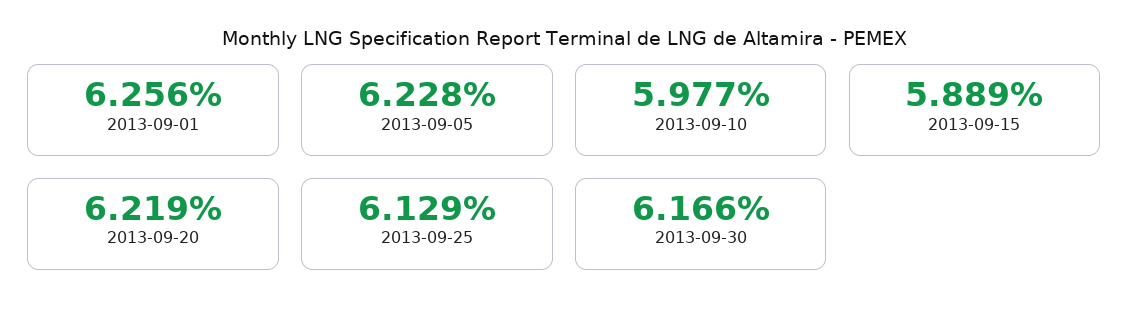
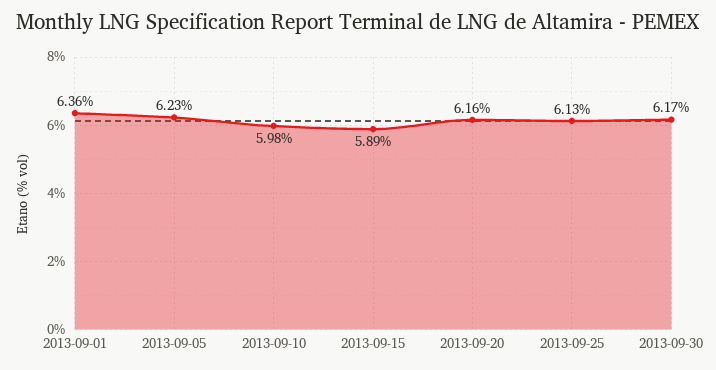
  {
-   "2013-09-01": 6.256,
+   "2013-09-01": 6.36,
    "2013-09-05": 6.228,
    "2013-09-10": 5.977,
    "2013-09-15": 5.889,
-   "2013-09-20": 6.219,
+   "2013-09-20": 6.16,
    "2013-09-25": 6.129,
    "2013-09-30": 6.166
  }

